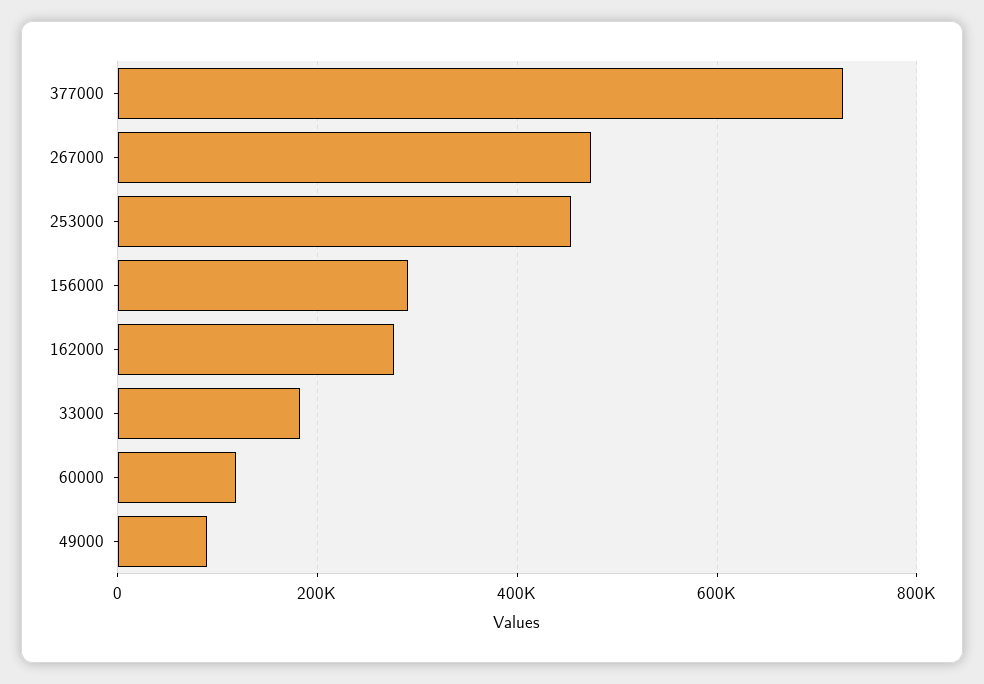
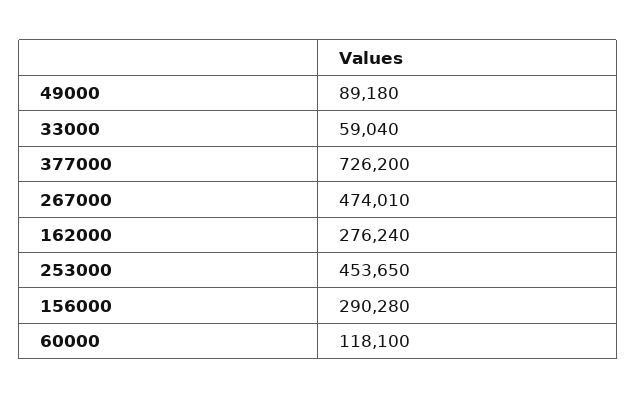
  {
    "377000": 726200,
    "267000": 474010,
    "253000": 453650,
    "156000": 290280,
    "162000": 276240,
-   "33000": 180000,
+   "33000": 59040,
    "60000": 118100,
    "49000": 89180
  }

